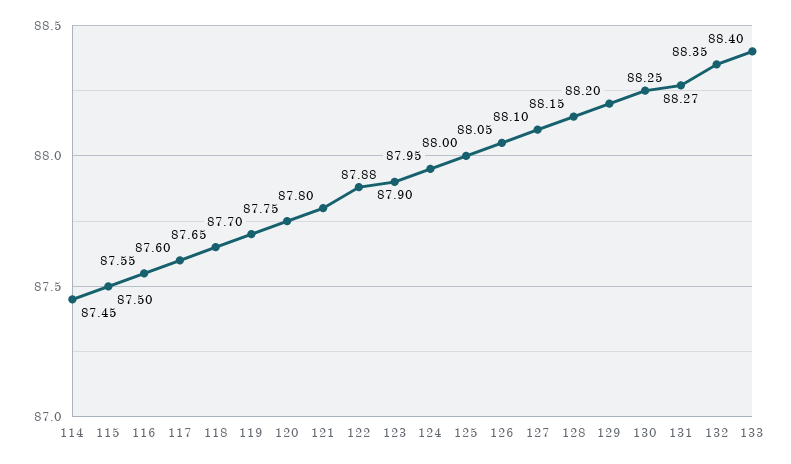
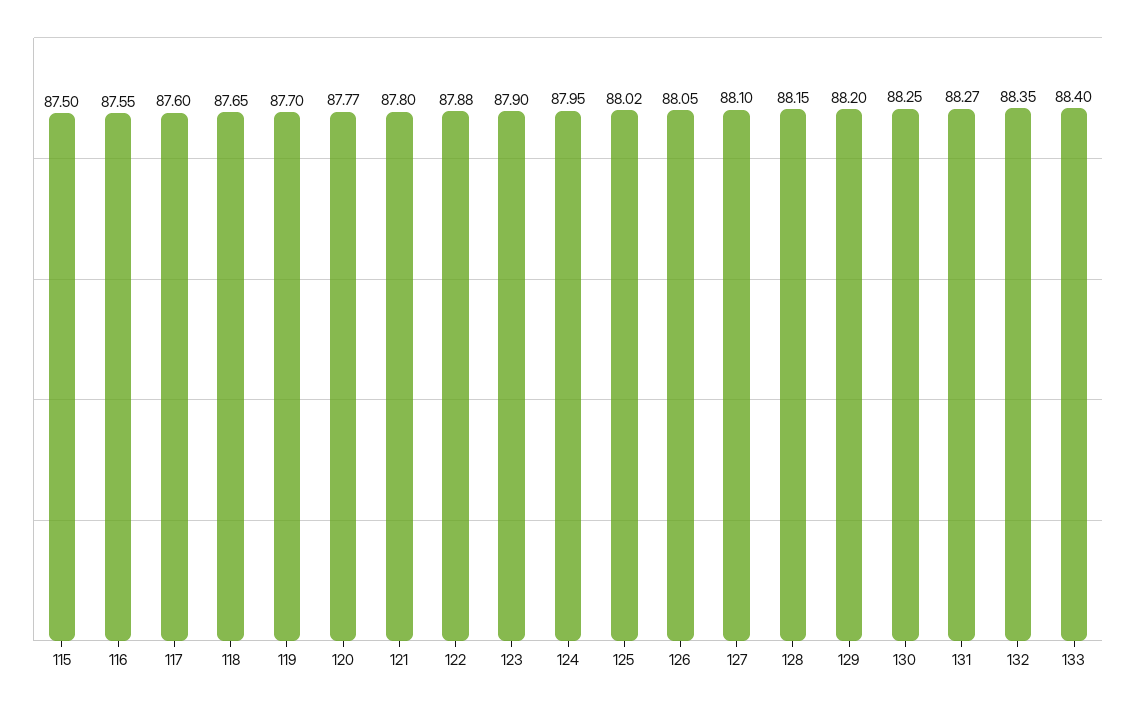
  {
-   "114": 87.45,
    "115": 87.5,
    "116": 87.55,
    "117": 87.6,
    "118": 87.65,
    "119": 87.7,
-   "120": 87.75,
+   "120": 87.77,
    "121": 87.8,
    "122": 87.88,
    "123": 87.9,
    "124": 87.95,
-   "125": 88,
+   "125": 88.02,
    "126": 88.05,
    "127": 88.1,
    "128": 88.15,
    "129": 88.2,
    "130": 88.25,
    "131": 88.27,
    "132": 88.35,
    "133": 88.4
  }

